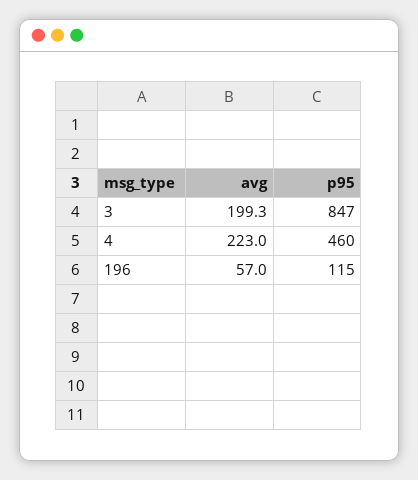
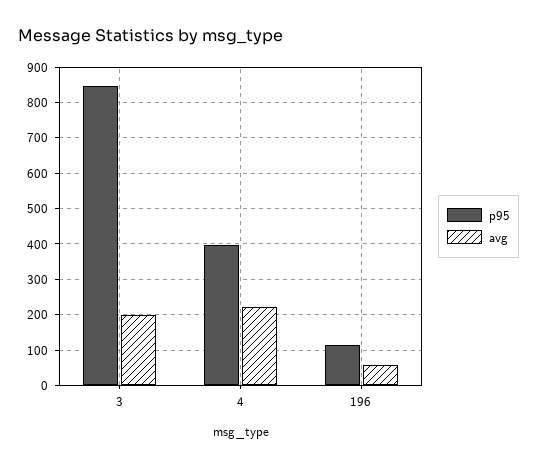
  {
    "avg": {
      "3": 199.3,
      "4": 223,
      "196": 57
    },
    "p95": {
      "3": 847,
-     "4": 460,
+     "4": 400,
      "196": 115
    }
  }

